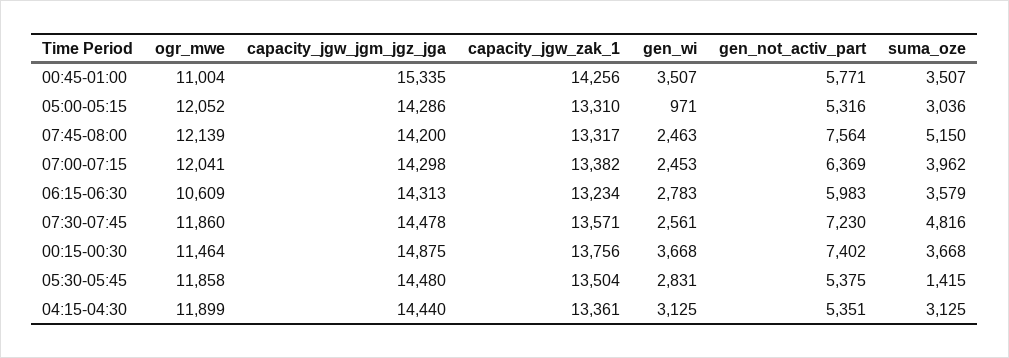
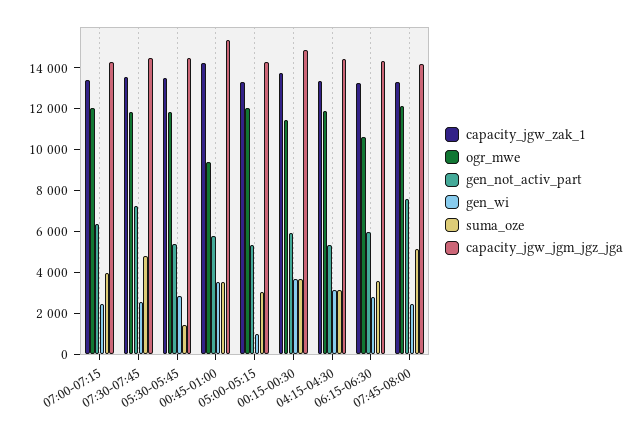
  {
    "ogr_mwe": {
-     "00:45-01:00": 11004,
+     "00:45-01:00": 9500,
      "05:00-05:15": 12052,
      "07:45-08:00": 12139,
      "07:00-07:15": 12041,
      "06:15-06:30": 10609,
      "07:30-07:45": 11860,
      "00:15-00:30": 11464,
      "05:30-05:45": 11858,
      "04:15-04:30": 11899
    },
    "capacity_jgw_jgm_jgz_jga": {
      "00:45-01:00": 15335,
      "05:00-05:15": 14286,
      "07:45-08:00": 14200,
      "07:00-07:15": 14298,
      "06:15-06:30": 14313,
      "07:30-07:45": 14478,
      "00:15-00:30": 14875,
      "05:30-05:45": 14480,
      "04:15-04:30": 14440
    },
    "capacity_jgw_zak_1": {
      "00:45-01:00": 14256,
      "05:00-05:15": 13310,
      "07:45-08:00": 13317,
      "07:00-07:15": 13382,
      "06:15-06:30": 13234,
      "07:30-07:45": 13571,
      "00:15-00:30": 13756,
      "05:30-05:45": 13504,
      "04:15-04:30": 13361
    },
    "gen_wi": {
      "00:45-01:00": 3507,
      "05:00-05:15": 971,
      "07:45-08:00": 2463,
      "07:00-07:15": 2453,
      "06:15-06:30": 2783,
      "07:30-07:45": 2561,
      "00:15-00:30": 3668,
      "05:30-05:45": 2831,
      "04:15-04:30": 3125
    },
    "gen_not_activ_part": {
      "00:45-01:00": 5771,
      "05:00-05:15": 5316,
      "07:45-08:00": 7564,
      "07:00-07:15": 6369,
      "06:15-06:30": 5983,
      "07:30-07:45": 7230,
-     "00:15-00:30": 7402,
+     "00:15-00:30": 6000,
      "05:30-05:45": 5375,
      "04:15-04:30": 5351
    },
    "suma_oze": {
      "00:45-01:00": 3507,
      "05:00-05:15": 3036,
      "07:45-08:00": 5150,
      "07:00-07:15": 3962,
      "06:15-06:30": 3579,
      "07:30-07:45": 4816,
      "00:15-00:30": 3668,
      "05:30-05:45": 1415,
      "04:15-04:30": 3125
    }
  }

